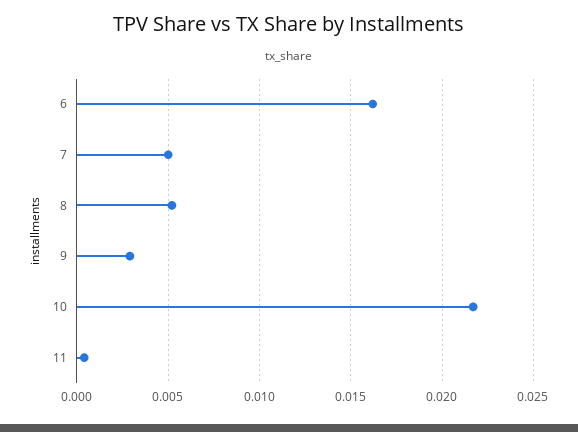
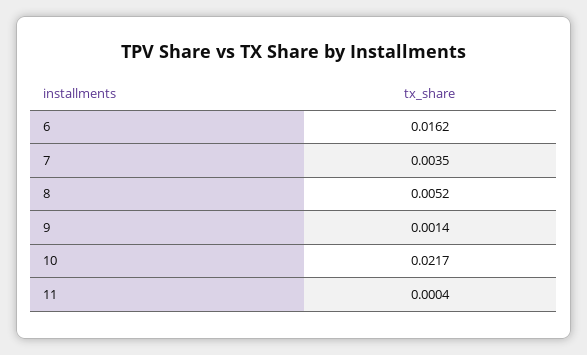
  {
    "6": 0.0162,
-   "7": 0.005,
+   "7": 0.0035,
    "8": 0.0052,
-   "9": 0.003,
+   "9": 0.0014,
    "10": 0.0217,
    "11": 0.0004
  }

